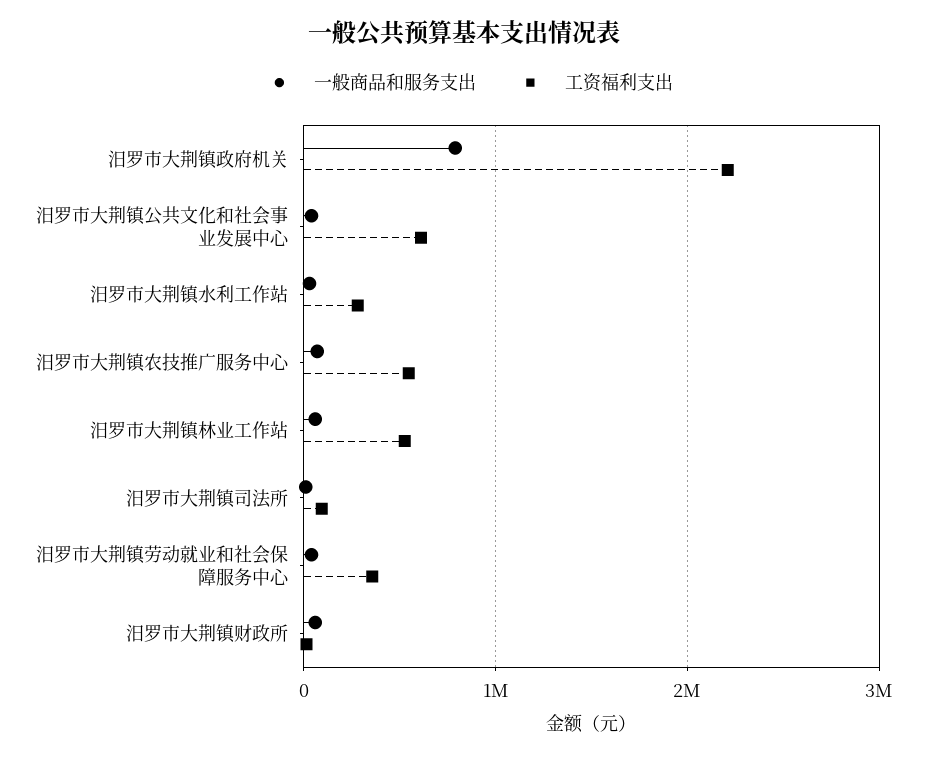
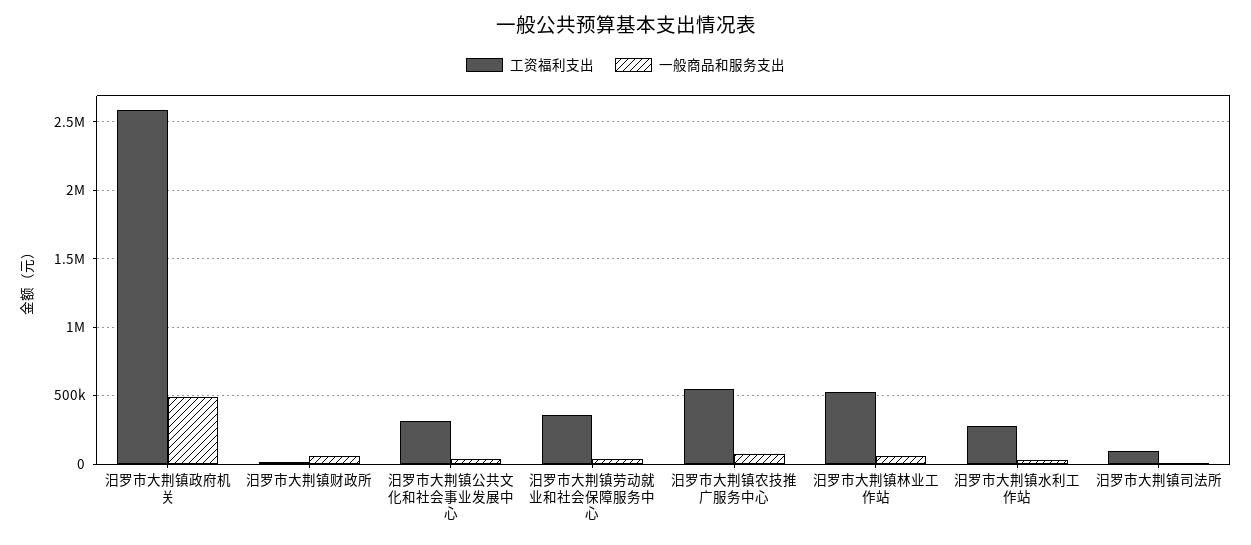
  {
    "一般商品和服务支出": {
-     "汨罗市大荆镇政府机关": 800000,
+     "汨罗市大荆镇政府机关": 500000,
      "汨罗市大荆镇公共文化和社会事业发展中心": 50000,
      "汨罗市大荆镇水利工作站": 50000,
      "汨罗市大荆镇农技推广服务中心": 50000,
      "汨罗市大荆镇林业工作站": 50000,
      "汨罗市大荆镇司法所": 0,
      "汨罗市大荆镇劳动就业和社会保障服务中心": 50000,
      "汨罗市大荆镇财政所": 50000
    },
    "工资福利支出": {
-     "汨罗市大荆镇政府机关": 2200000,
+     "汨罗市大荆镇政府机关": 2600000,
-     "汨罗市大荆镇公共文化和社会事业发展中心": 600000,
+     "汨罗市大荆镇公共文化和社会事业发展中心": 300000,
      "汨罗市大荆镇水利工作站": 300000,
      "汨罗市大荆镇农技推广服务中心": 550000,
      "汨罗市大荆镇林业工作站": 550000,
      "汨罗市大荆镇司法所": 100000,
      "汨罗市大荆镇劳动就业和社会保障服务中心": 350000,
      "汨罗市大荆镇财政所": 0
    }
  }

